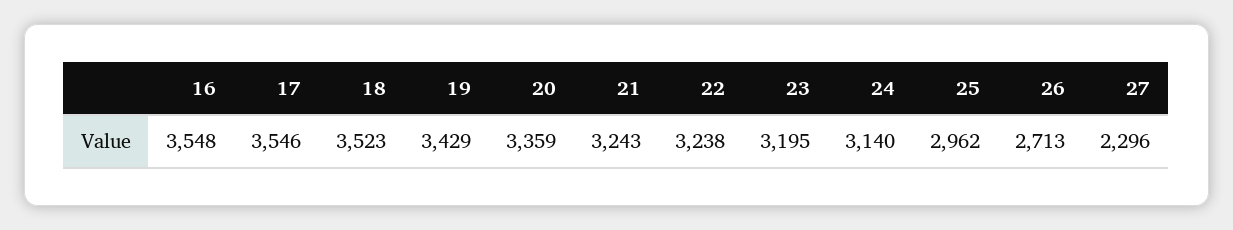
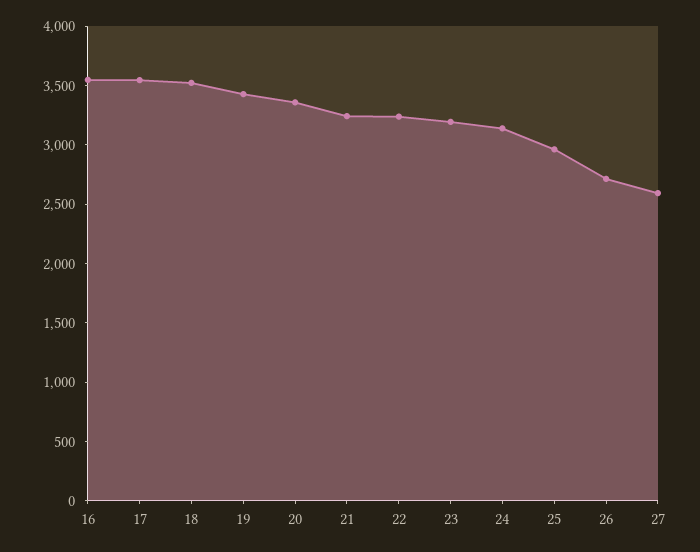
  {
    "16": 3548,
    "17": 3546,
    "18": 3523,
    "19": 3429,
    "20": 3359,
    "21": 3243,
    "22": 3238,
    "23": 3195,
    "24": 3140,
    "25": 2962,
    "26": 2713,
-   "27": 2296
+   "27": 2600
  }

